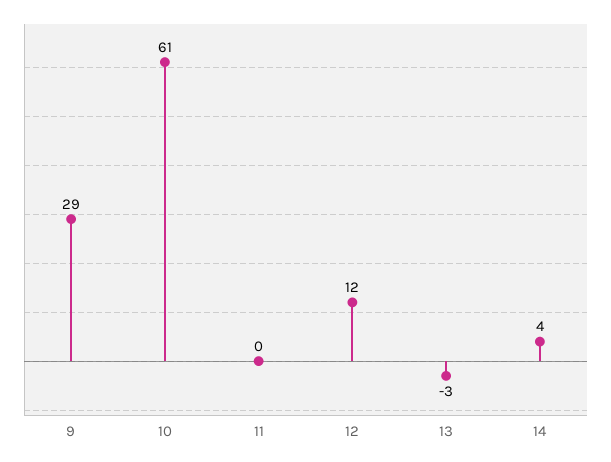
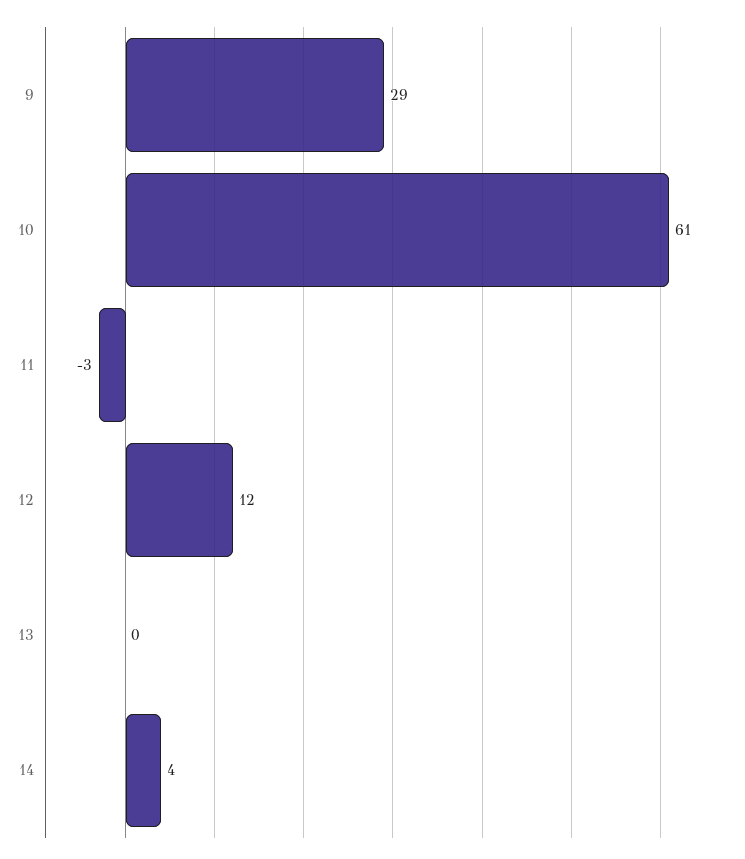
  {
    "9": 29,
    "10": 61,
-   "11": 0,
+   "11": -3,
    "12": 12,
-   "13": -3,
+   "13": 0,
    "14": 4
  }

